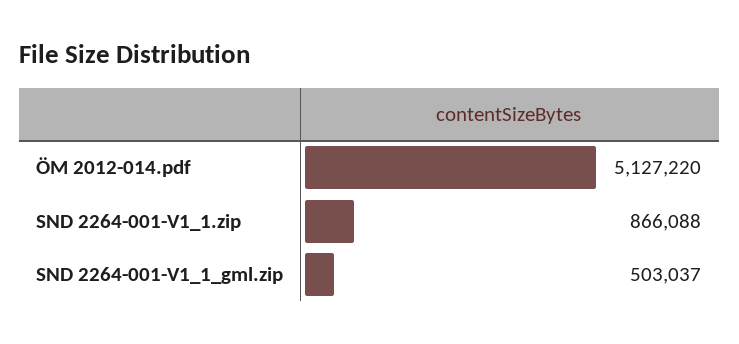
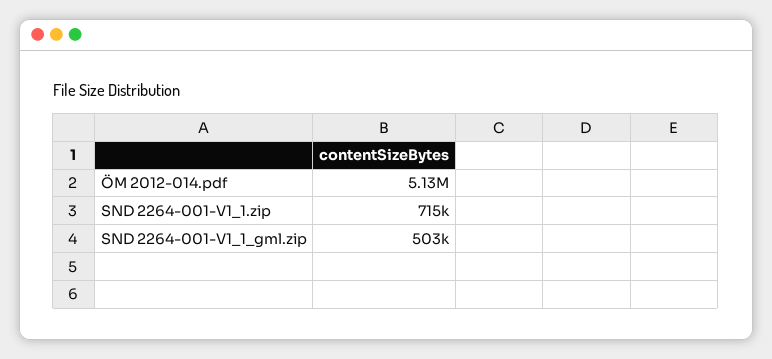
  {
    "ÖM 2012-014.pdf": 5127220,
-   "SND 2264-001-V1_1.zip": 866088,
+   "SND 2264-001-V1_1.zip": 715000,
    "SND 2264-001-V1_1_gml.zip": 503037
  }

